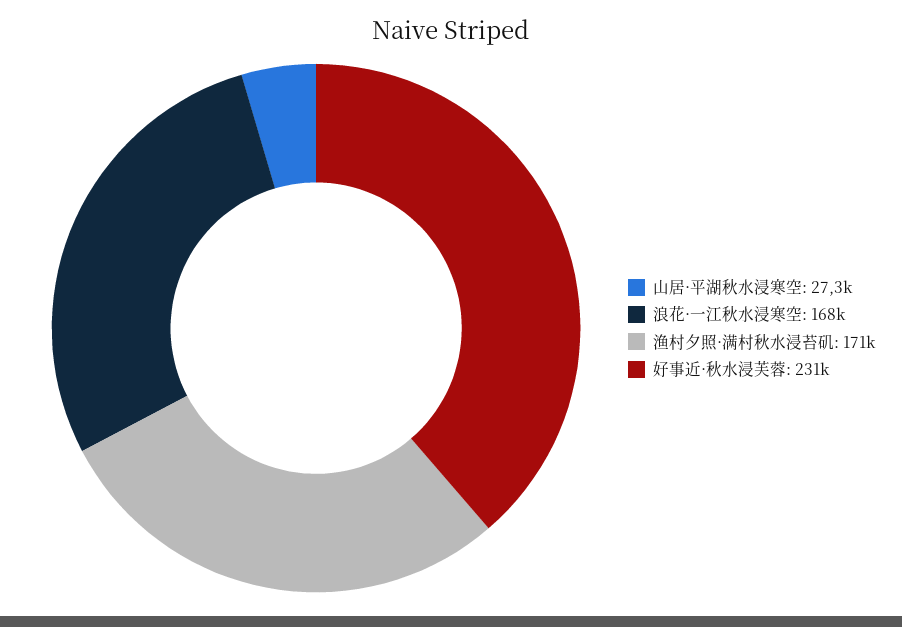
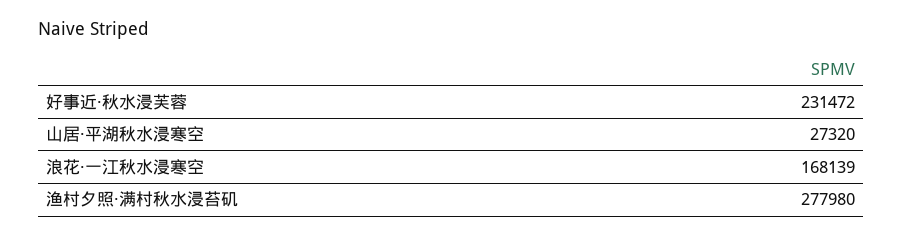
  {
    "山居·平湖秋水浸寒空": 27320,
    "浪花·一江秋水浸寒空": 168139,
-   "渔村夕照·满村秋水浸苔矶": 171000,
+   "渔村夕照·满村秋水浸苔矶": 277980,
    "好事近·秋水浸芙蓉": 231472
  }

